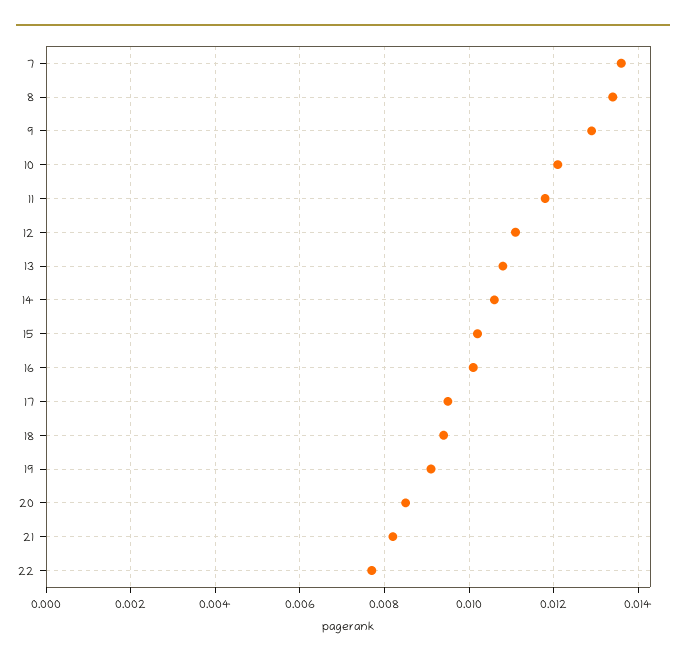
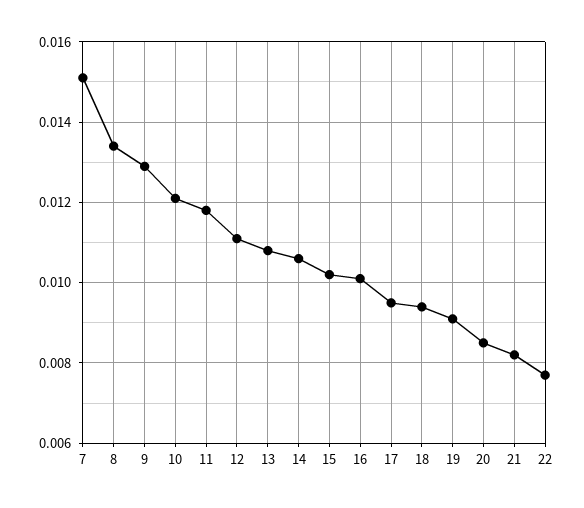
  {
-   "7": 0.0135,
+   "7": 0.015,
    "8": 0.0135,
    "9": 0.013,
    "10": 0.012,
    "11": 0.012,
    "12": 0.011,
    "13": 0.011,
    "14": 0.0105,
    "15": 0.01,
    "16": 0.01,
    "17": 0.0095,
    "18": 0.0095,
    "19": 0.009,
    "20": 0.0085,
    "21": 0.008,
    "22": 0.0075
  }

